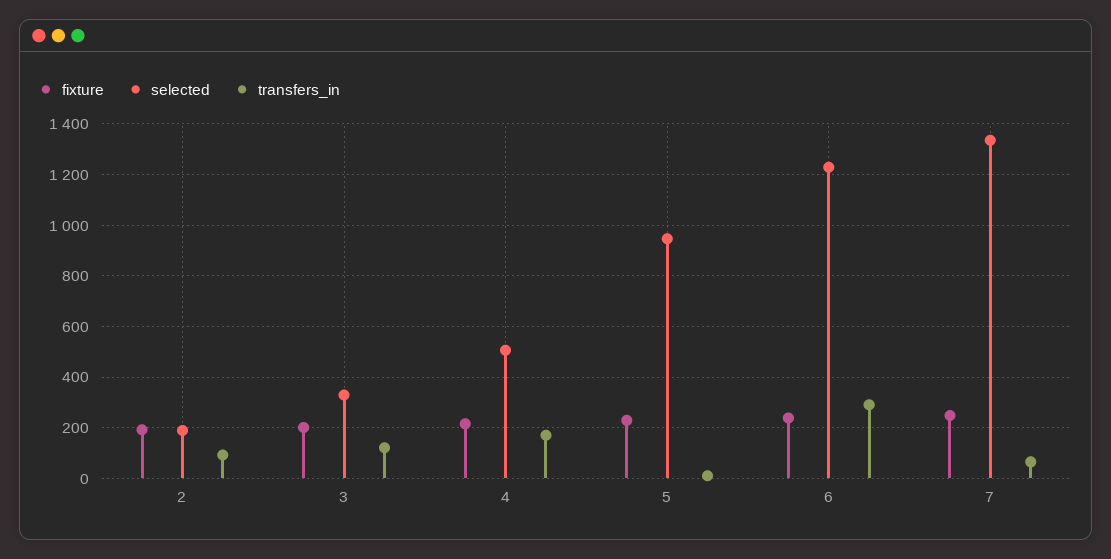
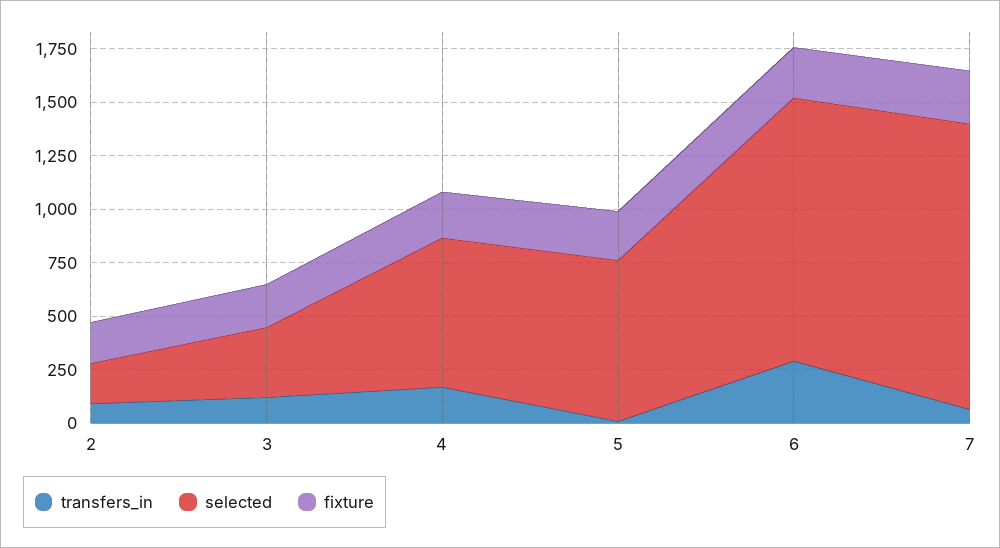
  {
    "fixture": {
      "2": 200,
      "3": 200,
      "4": 225,
      "5": 225,
      "6": 250,
      "7": 250
    },
    "selected": {
      "2": 200,
      "3": 325,
-     "4": 500,
+     "4": 700,
-     "5": 950,
+     "5": 750,
      "6": 1225,
      "7": 1325
    },
    "transfers_in": {
      "2": 100,
      "3": 125,
      "4": 175,
      "5": 0,
      "6": 300,
      "7": 75
    }
  }

